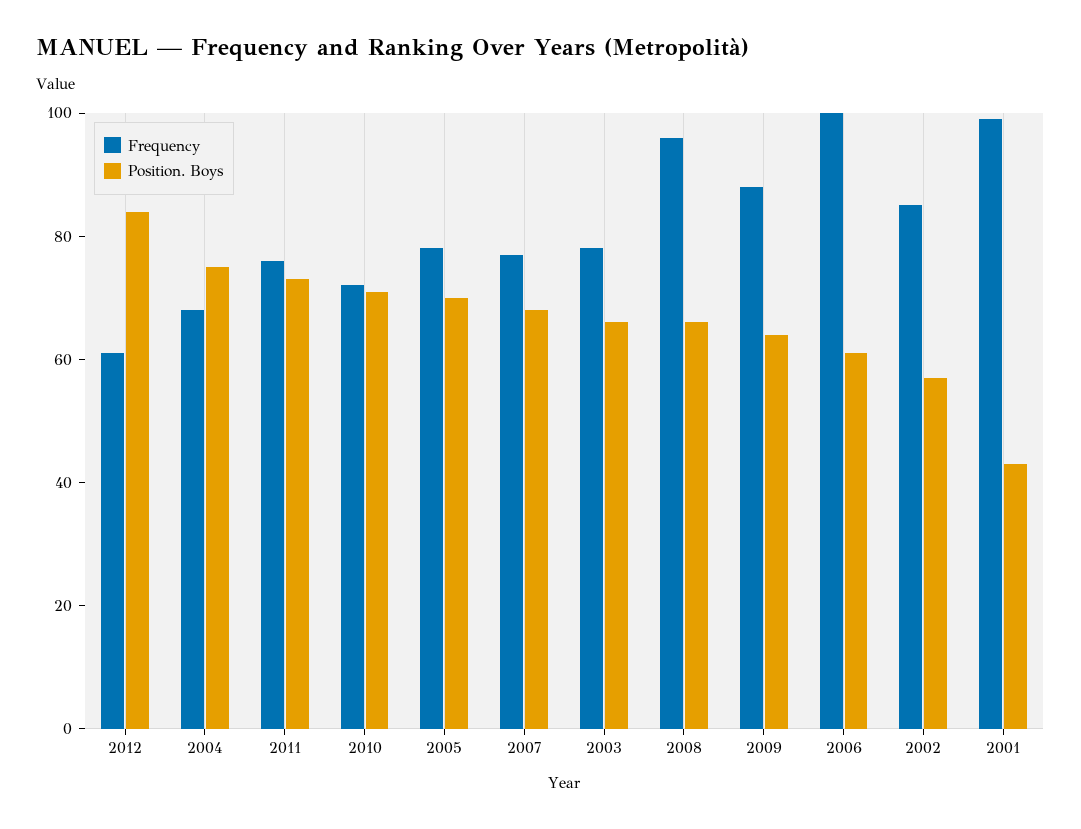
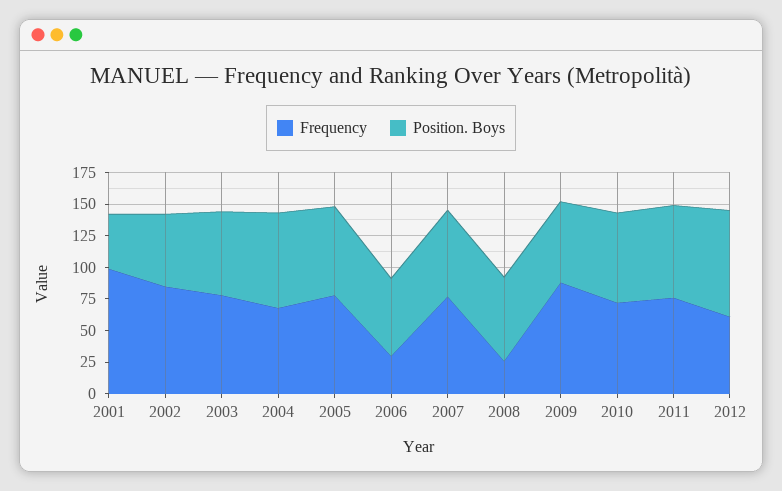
  {
    "Frequency": {
      "2012": 60,
      "2004": 70,
      "2011": 75,
      "2010": 70,
      "2005": 80,
      "2007": 75,
      "2003": 80,
-     "2008": 95,
+     "2008": 25,
      "2009": 90,
-     "2006": 100,
+     "2006": 25,
      "2002": 85,
      "2001": 100
    },
    "Position. Boys": {
      "2012": 85,
      "2004": 75,
      "2011": 75,
      "2010": 70,
      "2005": 70,
      "2007": 70,
      "2003": 65,
      "2008": 65,
      "2009": 65,
      "2006": 60,
      "2002": 55,
      "2001": 45
    }
  }

